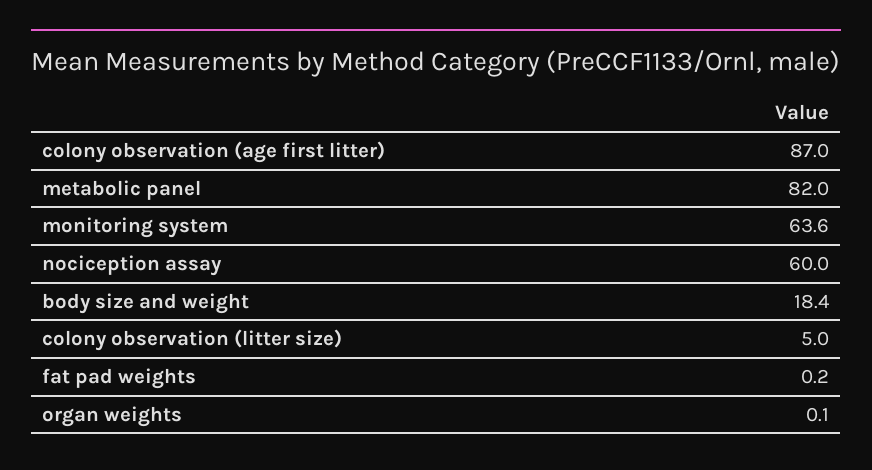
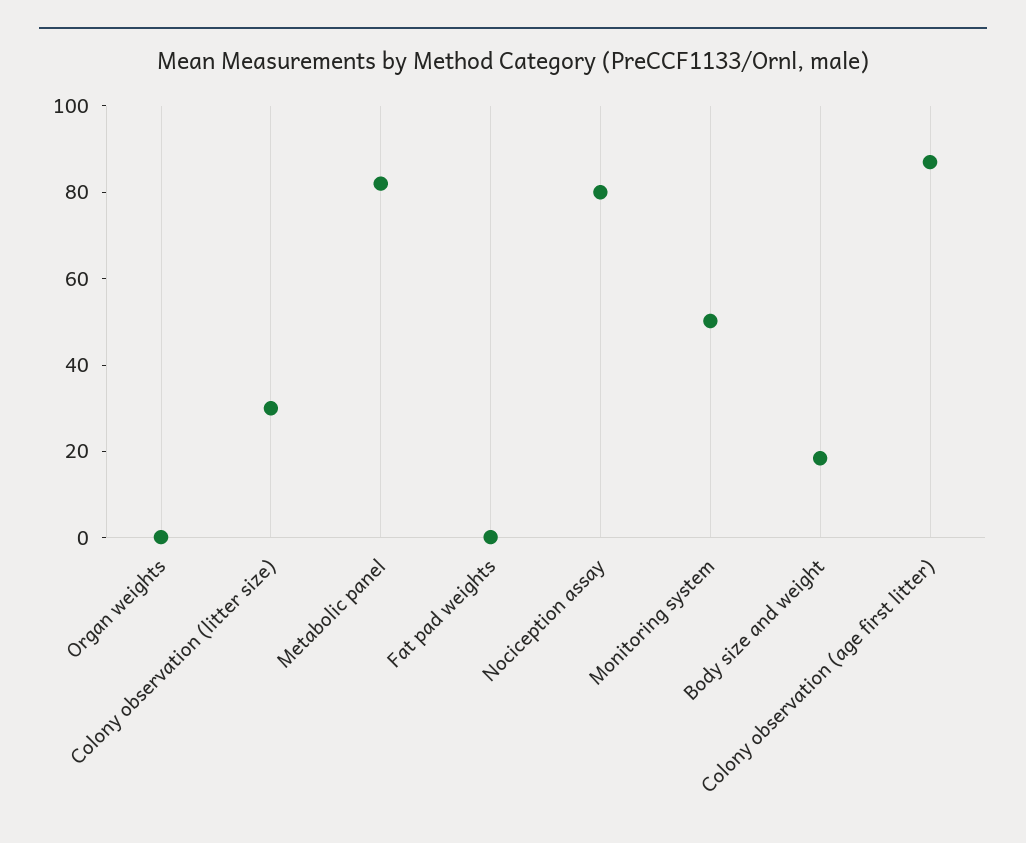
  {
    "colony observation (age first litter)": 87,
    "metabolic panel": 82,
-   "monitoring system": 63.6,
+   "monitoring system": 50,
-   "nociception assay": 60,
+   "nociception assay": 80,
    "body size and weight": 18.4,
-   "colony observation (litter size)": 5,
+   "colony observation (litter size)": 30,
    "fat pad weights": 0.2,
    "organ weights": 0.1
  }

